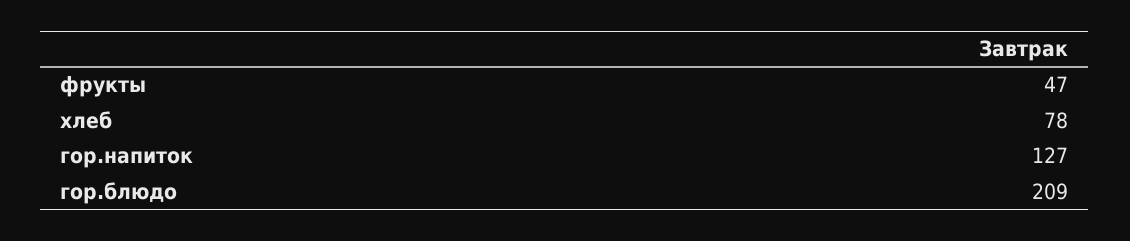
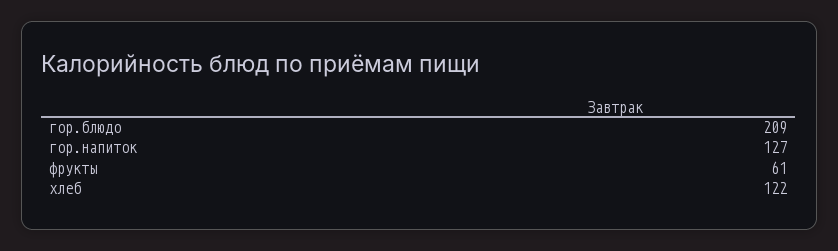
  {
-   "фрукты": 47,
+   "фрукты": 61,
-   "хлеб": 78,
+   "хлеб": 122,
    "гор.напиток": 127,
    "гор.блюдо": 209
  }

